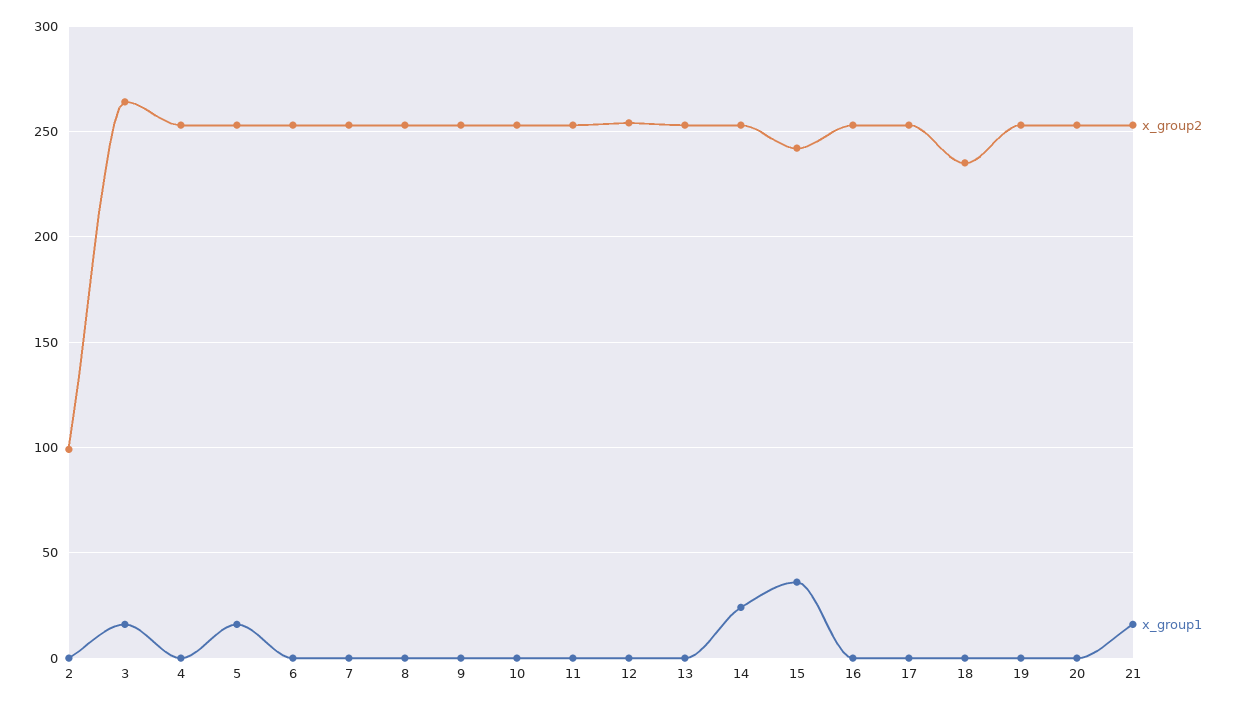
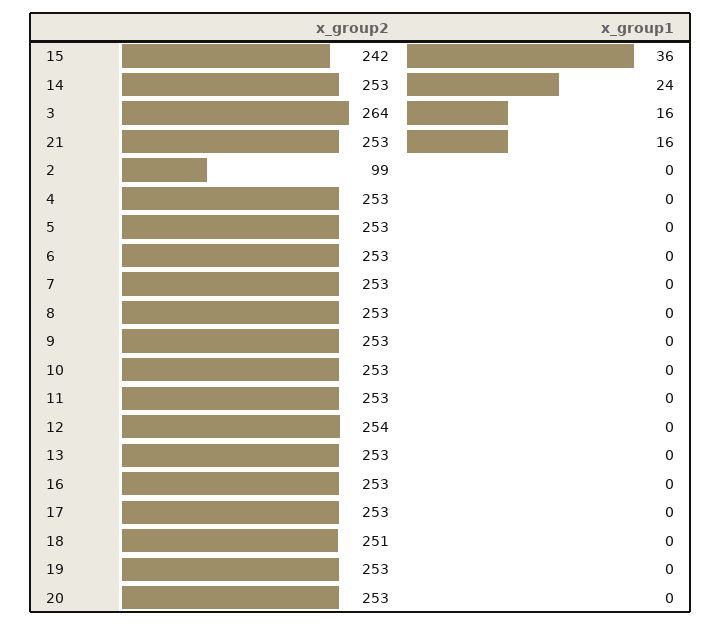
  {
    "x_group2": {
      "2": 99,
      "3": 264,
      "4": 253,
      "5": 253,
      "6": 253,
      "7": 253,
      "8": 253,
      "9": 253,
      "10": 253,
      "11": 253,
      "12": 254,
      "13": 253,
      "14": 253,
      "15": 242,
      "16": 253,
      "17": 253,
-     "18": 235,
+     "18": 251,
      "19": 253,
      "20": 253,
      "21": 253
    },
    "x_group1": {
      "2": 0,
      "3": 16,
      "4": 0,
-     "5": 15,
+     "5": 0,
      "6": 0,
      "7": 0,
      "8": 0,
      "9": 0,
      "10": 0,
      "11": 0,
      "12": 0,
      "13": 0,
      "14": 24,
      "15": 36,
      "16": 0,
      "17": 0,
      "18": 0,
      "19": 0,
      "20": 0,
      "21": 16
    }
  }

